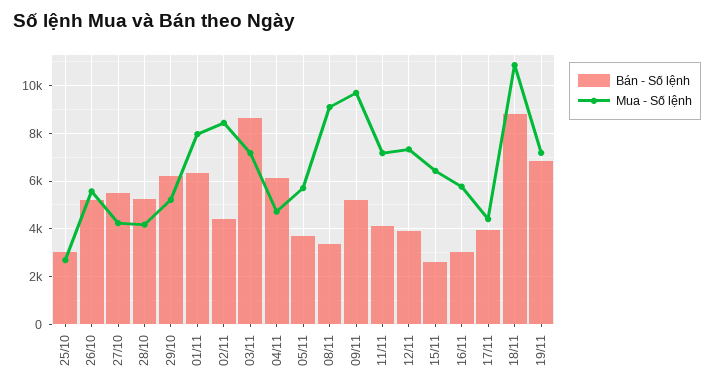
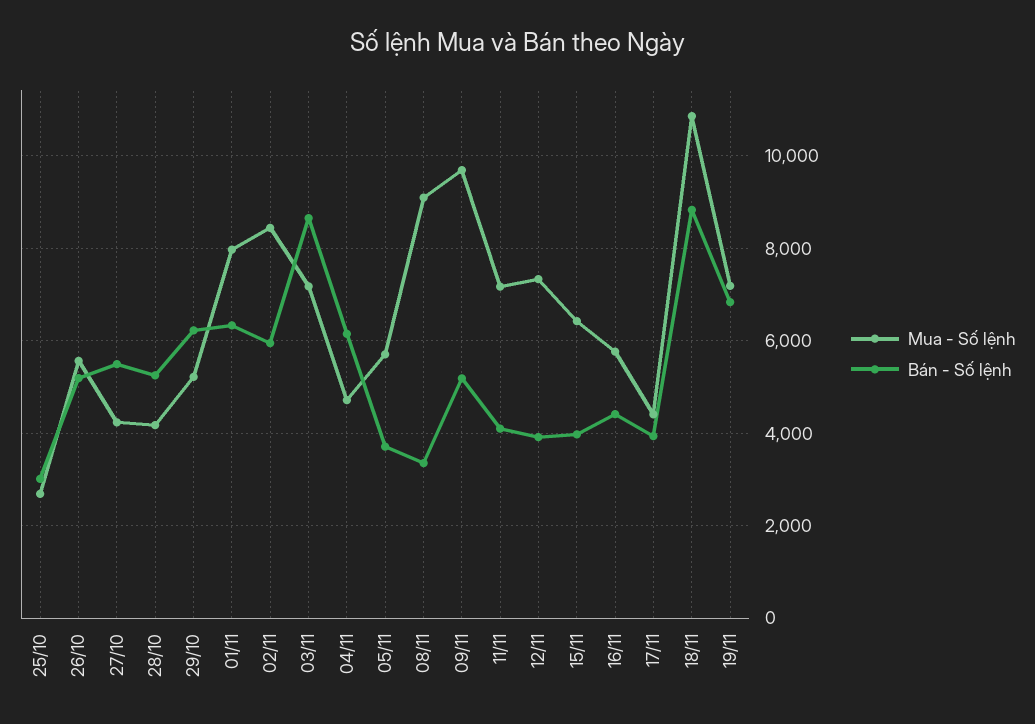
  {
    "Bán - Số lệnh": {
      "25/10": 3000,
      "26/10": 5200,
      "27/10": 5400,
      "28/10": 5200,
      "29/10": 6200,
      "01/11": 6400,
-     "02/11": 4500,
+     "02/11": 6000,
      "03/11": 8600,
      "04/11": 6200,
      "05/11": 3800,
      "08/11": 3400,
      "09/11": 5200,
      "11/11": 4200,
      "12/11": 4000,
-     "15/11": 2500,
+     "15/11": 4000,
-     "16/11": 3000,
+     "16/11": 4400,
      "17/11": 4000,
      "18/11": 8800,
      "19/11": 6800
    },
    "Mua - Số lệnh": {
      "25/10": 2600,
      "26/10": 5600,
      "27/10": 4200,
      "28/10": 4200,
      "29/10": 5200,
      "01/11": 8000,
      "02/11": 8400,
      "03/11": 7200,
      "04/11": 4800,
      "05/11": 5800,
      "08/11": 9000,
      "09/11": 9600,
      "11/11": 7200,
      "12/11": 7400,
      "15/11": 6400,
      "16/11": 5800,
      "17/11": 4400,
      "18/11": 10800,
      "19/11": 7200
    }
  }

